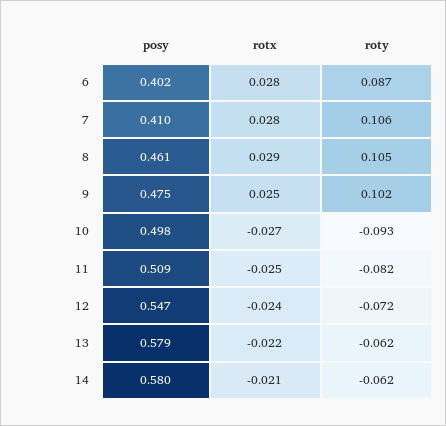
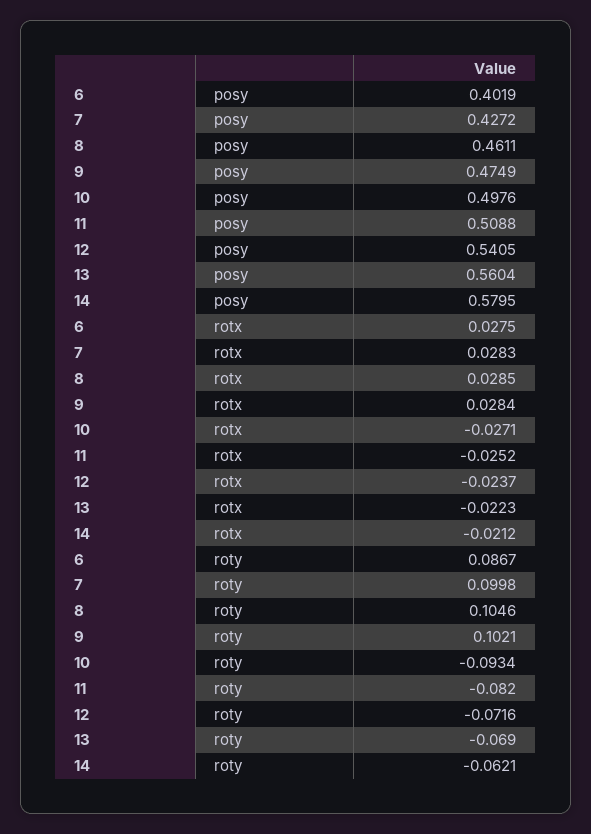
  {
    "posy": {
      "6": 0.4019,
-     "7": 0.41,
+     "7": 0.4272,
      "8": 0.4611,
      "9": 0.4749,
      "10": 0.4976,
      "11": 0.5088,
-     "12": 0.547,
+     "12": 0.5405,
-     "13": 0.579,
+     "13": 0.5604,
      "14": 0.5795
    },
    "rotx": {
      "6": 0.0275,
      "7": 0.0283,
      "8": 0.0285,
-     "9": 0.025,
+     "9": 0.0284,
      "10": -0.0271,
      "11": -0.0252,
      "12": -0.0237,
      "13": -0.0223,
      "14": -0.0212
    },
    "roty": {
      "6": 0.0867,
-     "7": 0.106,
+     "7": 0.0998,
      "8": 0.1046,
      "9": 0.1021,
      "10": -0.0934,
      "11": -0.082,
      "12": -0.0716,
-     "13": -0.062,
+     "13": -0.069,
      "14": -0.0621
    }
  }

